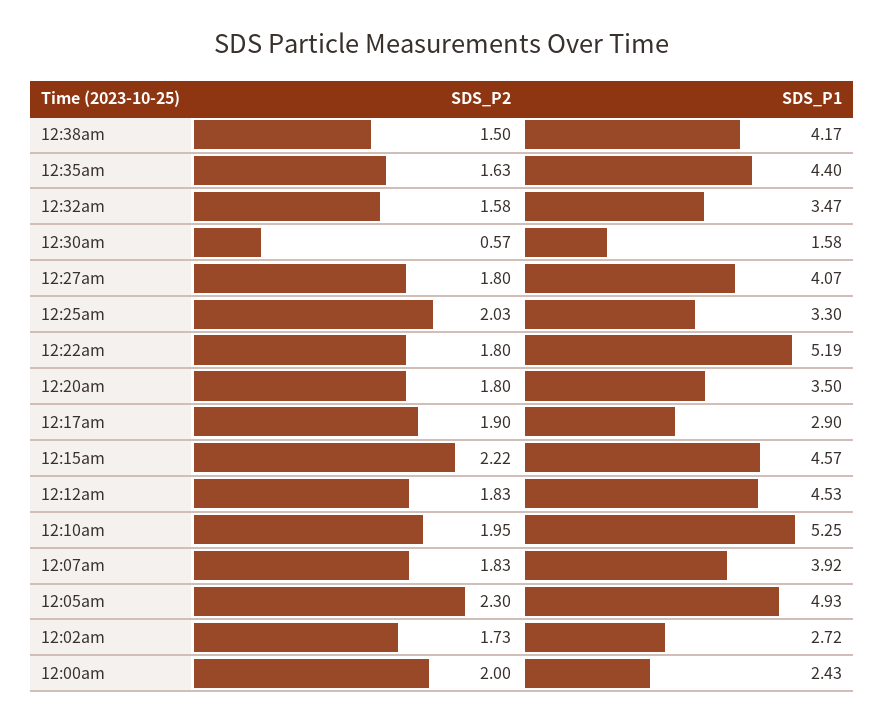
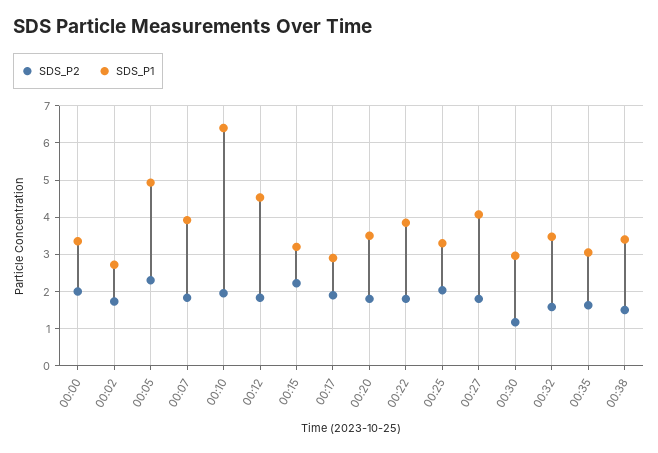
  {
    "SDS_P2": {
      "12:38am": 1.5,
      "12:35am": 1.63,
      "12:32am": 1.58,
-     "12:30am": 0.57,
+     "12:30am": 1.2,
      "12:27am": 1.8,
      "12:25am": 2.03,
      "12:22am": 1.8,
      "12:20am": 1.8,
      "12:17am": 1.9,
      "12:15am": 2.22,
      "12:12am": 1.83,
      "12:10am": 1.95,
      "12:07am": 1.83,
      "12:05am": 2.3,
      "12:02am": 1.73,
      "12:00am": 2
    },
    "SDS_P1": {
-     "12:38am": 4.17,
+     "12:38am": 3.4,
-     "12:35am": 4.4,
+     "12:35am": 3,
      "12:32am": 3.47,
-     "12:30am": 1.58,
+     "12:30am": 3,
      "12:27am": 4.07,
      "12:25am": 3.3,
-     "12:22am": 5.19,
+     "12:22am": 3.8,
      "12:20am": 3.5,
      "12:17am": 2.9,
-     "12:15am": 4.57,
+     "12:15am": 3.2,
      "12:12am": 4.53,
-     "12:10am": 5.25,
+     "12:10am": 6.4,
      "12:07am": 3.92,
      "12:05am": 4.93,
      "12:02am": 2.72,
-     "12:00am": 2.43
+     "12:00am": 3.4
    }
  }

